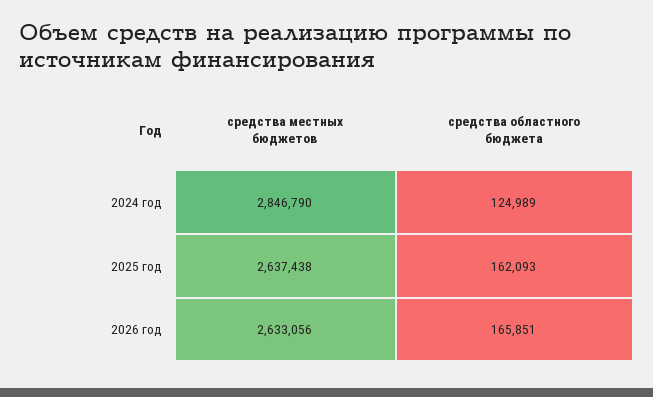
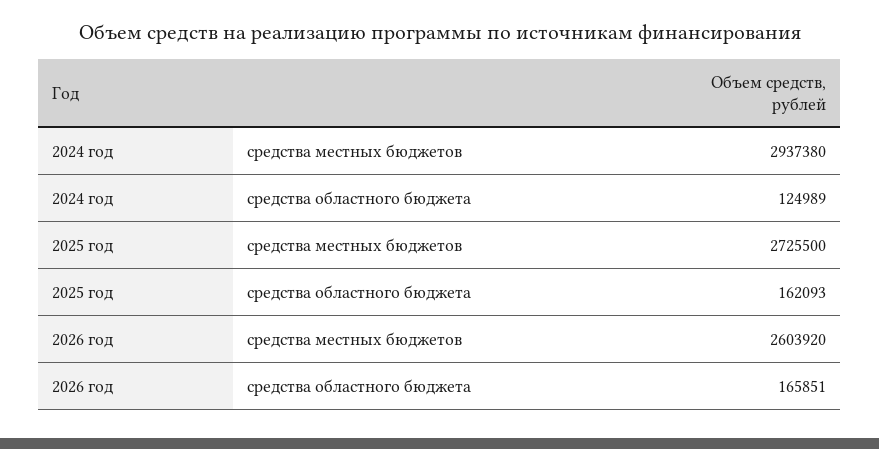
  {
    "средства местных бюджетов": {
-     "2024 год": 2846790,
+     "2024 год": 2937380,
-     "2025 год": 2637438,
+     "2025 год": 2725500,
-     "2026 год": 2633056
+     "2026 год": 2603920
    },
    "средства областного бюджета": {
      "2024 год": 124989,
      "2025 год": 162093,
      "2026 год": 165851
    }
  }

